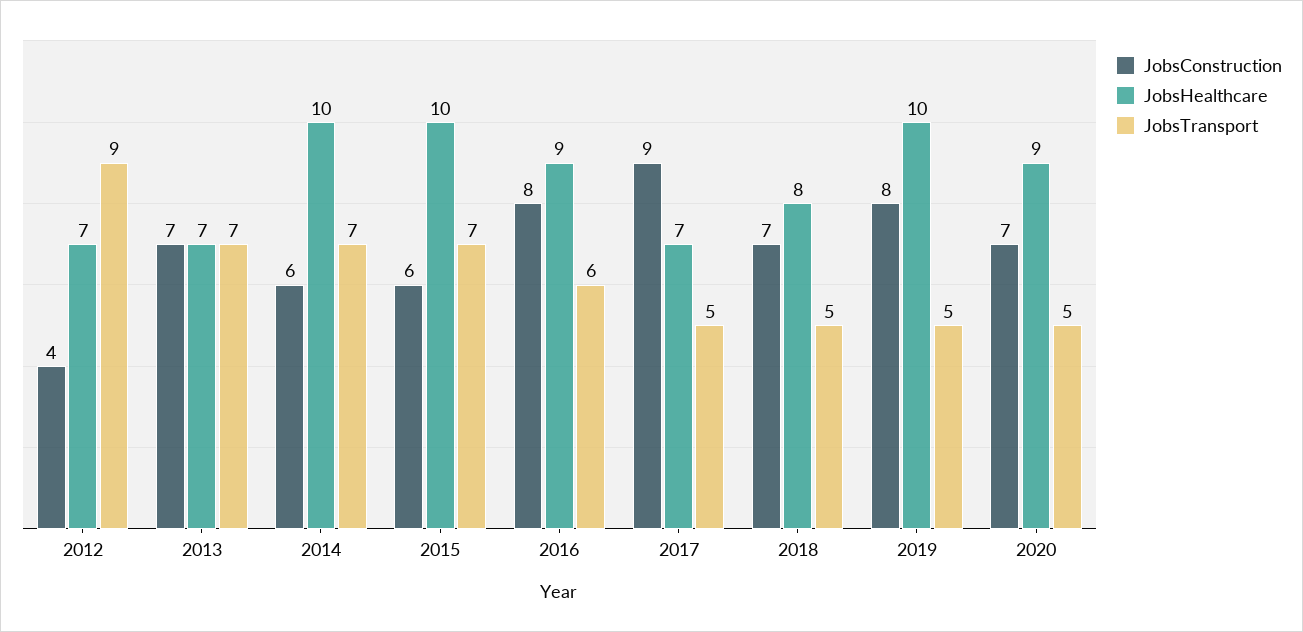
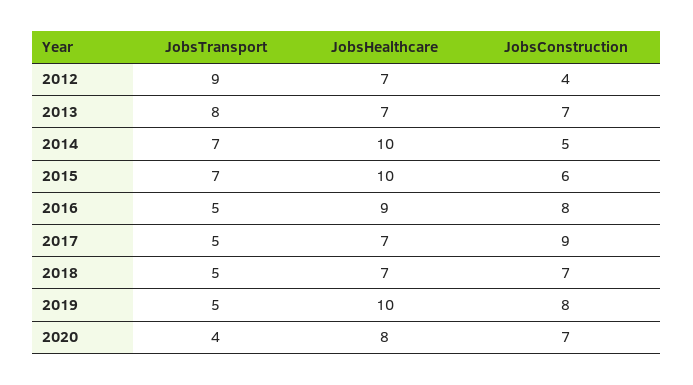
  {
    "JobsConstruction": {
      "2012": 4,
      "2013": 7,
-     "2014": 6,
+     "2014": 5,
      "2015": 6,
      "2016": 8,
      "2017": 9,
      "2018": 7,
      "2019": 8,
      "2020": 7
    },
    "JobsHealthcare": {
      "2012": 7,
      "2013": 7,
      "2014": 10,
      "2015": 10,
      "2016": 9,
      "2017": 7,
-     "2018": 8,
+     "2018": 7,
      "2019": 10,
-     "2020": 9
+     "2020": 8
    },
    "JobsTransport": {
      "2012": 9,
-     "2013": 7,
+     "2013": 8,
      "2014": 7,
      "2015": 7,
-     "2016": 6,
+     "2016": 5,
      "2017": 5,
      "2018": 5,
      "2019": 5,
-     "2020": 5
+     "2020": 4
    }
  }

